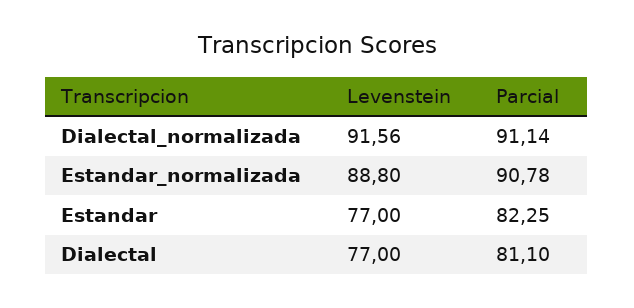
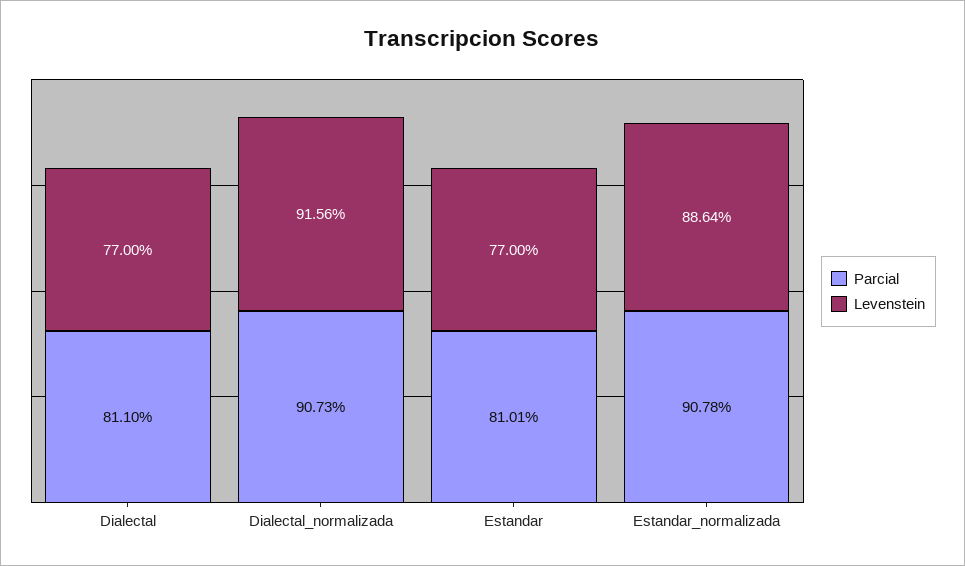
  {
    "Levenstein": {
      "Dialectal_normalizada": 91.56,
-     "Estandar_normalizada": 88.8,
+     "Estandar_normalizada": 88.64,
      "Estandar": 77,
      "Dialectal": 77
    },
    "Parcial": {
-     "Dialectal_normalizada": 91.14,
+     "Dialectal_normalizada": 90.73,
      "Estandar_normalizada": 90.78,
-     "Estandar": 82.25,
+     "Estandar": 81.01,
      "Dialectal": 81.1
    }
  }

